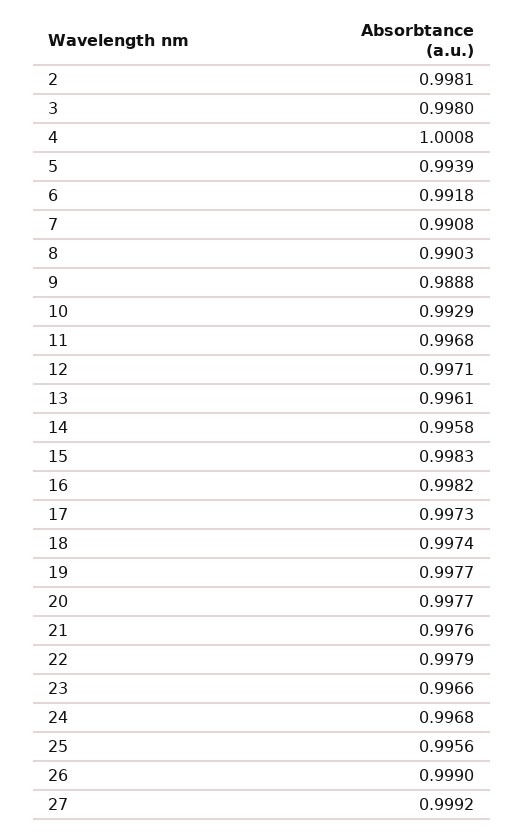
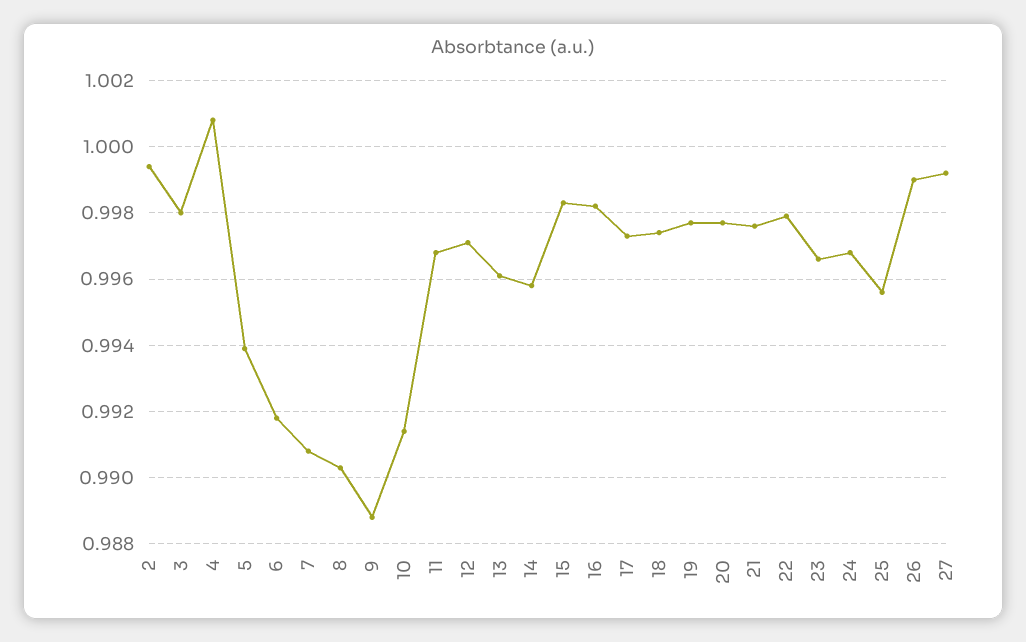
  {
-   "2": 0.9981,
+   "2": 0.9995,
    "3": 0.998,
    "4": 1.0008,
    "5": 0.9939,
    "6": 0.9918,
    "7": 0.9908,
    "8": 0.9903,
    "9": 0.9888,
-   "10": 0.9929,
+   "10": 0.9915,
    "11": 0.9968,
    "12": 0.9971,
    "13": 0.9961,
    "14": 0.9958,
    "15": 0.9983,
    "16": 0.9982,
    "17": 0.9973,
    "18": 0.9974,
    "19": 0.9977,
    "20": 0.9977,
    "21": 0.9976,
    "22": 0.9979,
    "23": 0.9966,
    "24": 0.9968,
    "25": 0.9956,
    "26": 0.999,
    "27": 0.9992
  }

